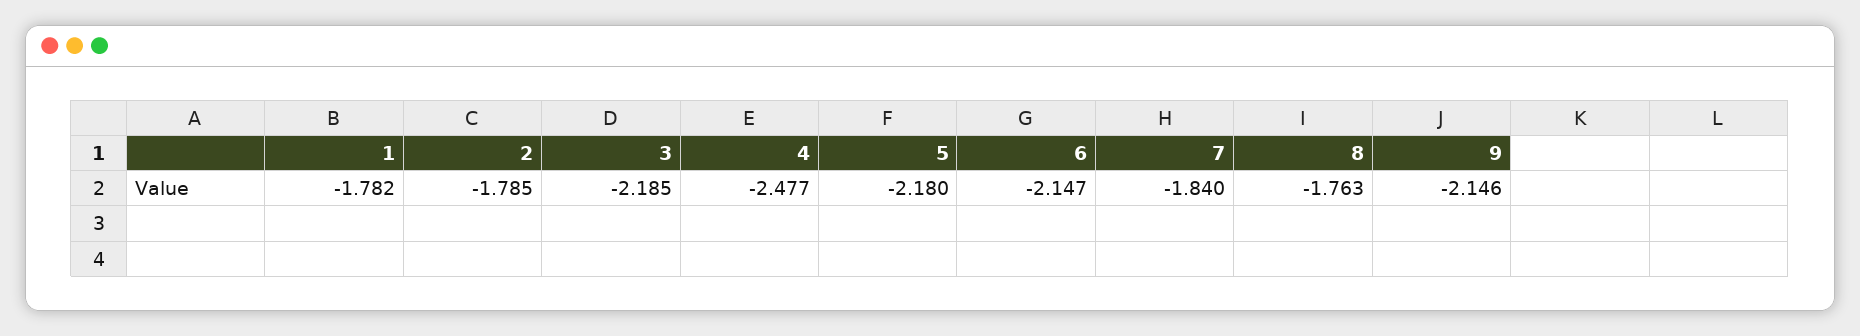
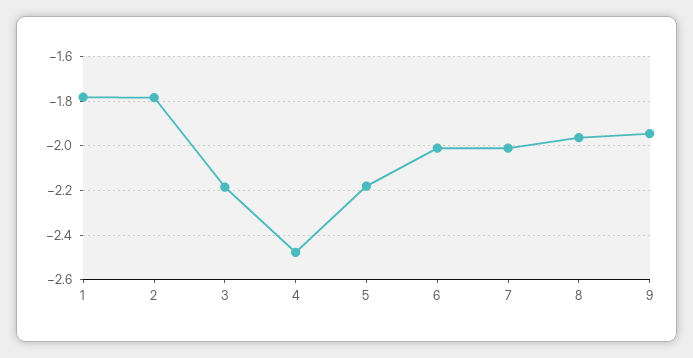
  {
    "1": -1.782,
    "2": -1.785,
    "3": -2.185,
    "4": -2.477,
    "5": -2.18,
-   "6": -2.147,
+   "6": -2,
-   "7": -1.84,
+   "7": -2,
-   "8": -1.763,
+   "8": -1.95,
-   "9": -2.146
+   "9": -1.95
  }

